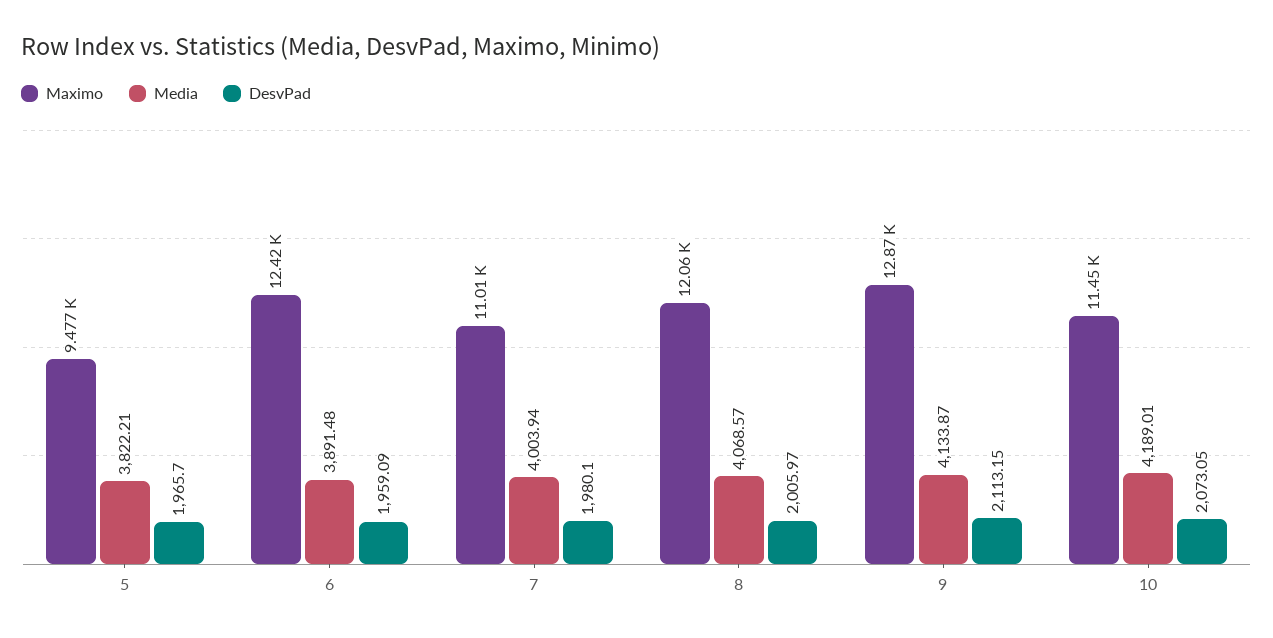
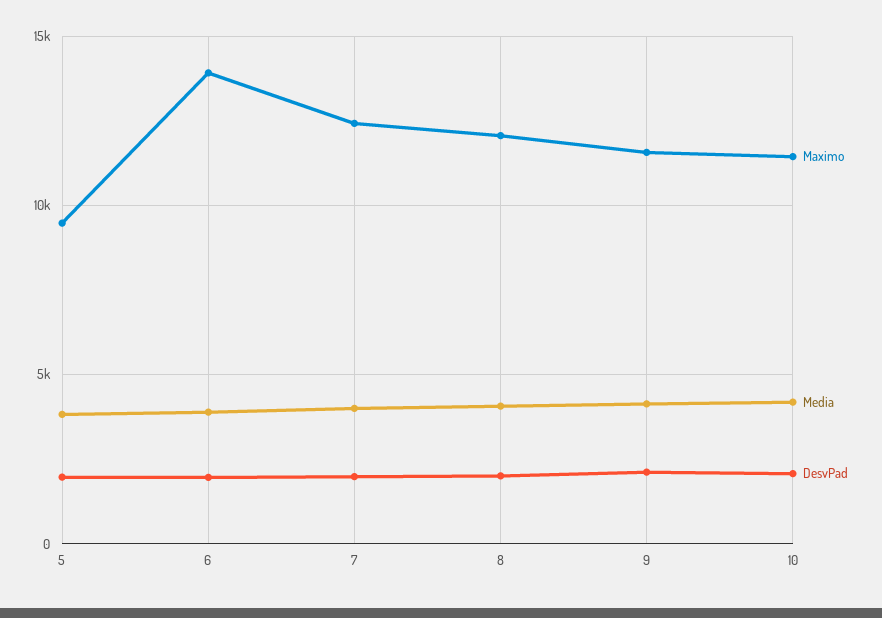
  {
    "Maximo": {
      "5": 9477,
-     "6": 12420,
+     "6": 14000,
-     "7": 11010,
+     "7": 12500,
      "8": 12060,
-     "9": 12870,
+     "9": 11500,
      "10": 11450
    },
    "Media": {
      "5": 3822.21,
      "6": 3891.48,
      "7": 4003.94,
      "8": 4068.57,
      "9": 4133.87,
      "10": 4189.01
    },
    "DesvPad": {
      "5": 1965.7,
      "6": 1959.09,
      "7": 1980.1,
      "8": 2005.97,
      "9": 2113.15,
      "10": 2073.05
    }
  }

